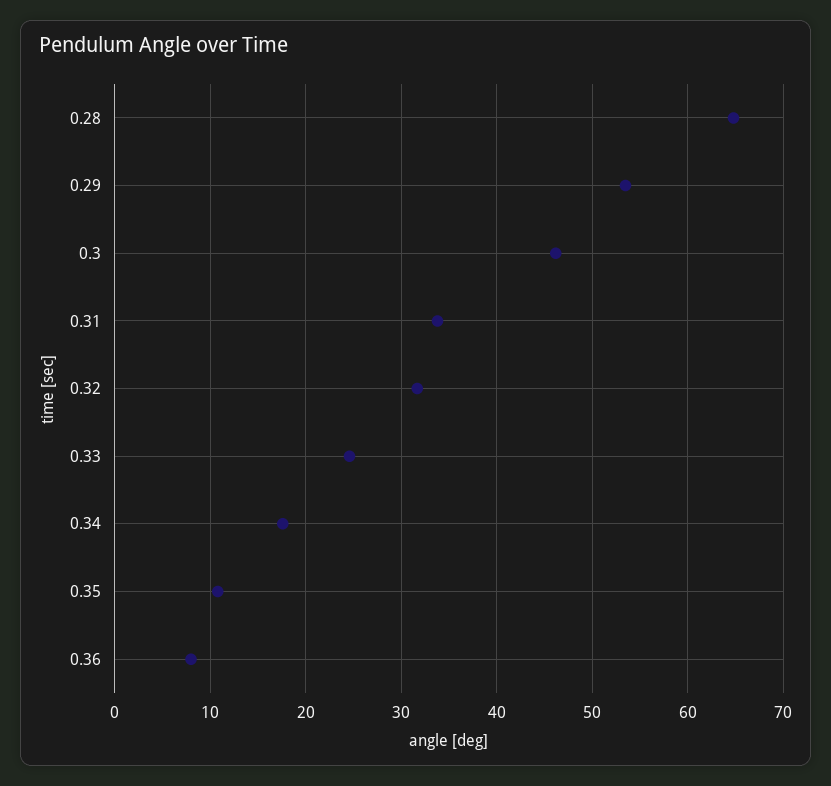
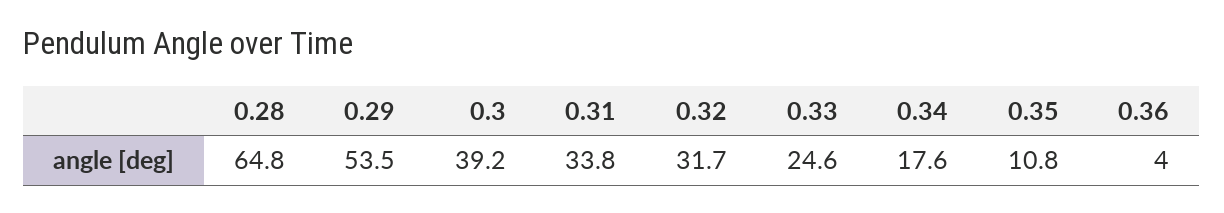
  {
    "0.28": 64.8,
    "0.29": 53.5,
-   "0.3": 46,
+   "0.3": 39.2,
    "0.31": 33.8,
    "0.32": 31.7,
    "0.33": 24.6,
    "0.34": 17.6,
    "0.35": 10.8,
-   "0.36": 8
+   "0.36": 4
  }

